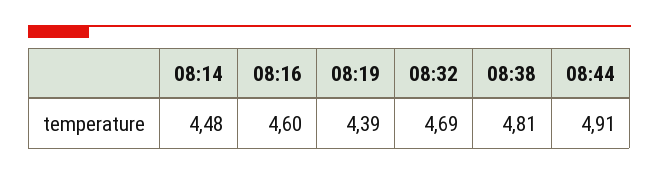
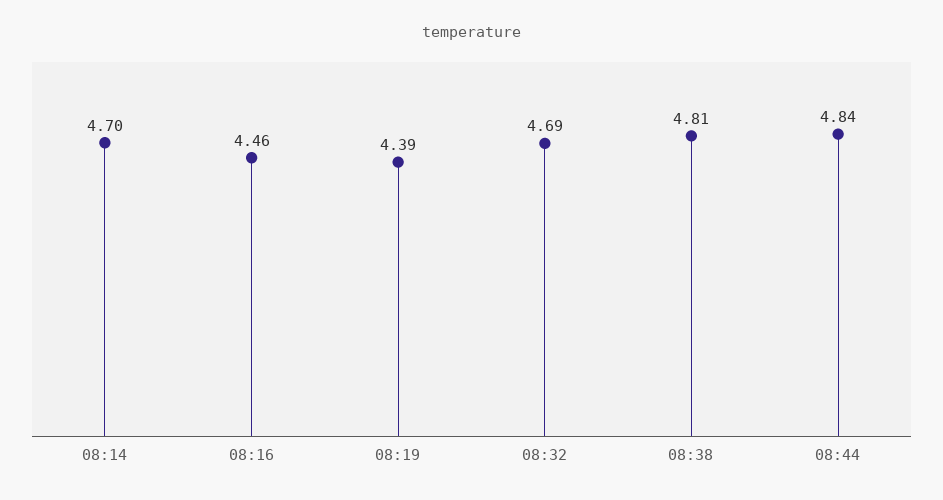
  {
-   "08:14": 4.48,
+   "08:14": 4.7,
-   "08:16": 4.6,
+   "08:16": 4.46,
    "08:19": 4.39,
    "08:32": 4.69,
    "08:38": 4.81,
-   "08:44": 4.91
+   "08:44": 4.84
  }

